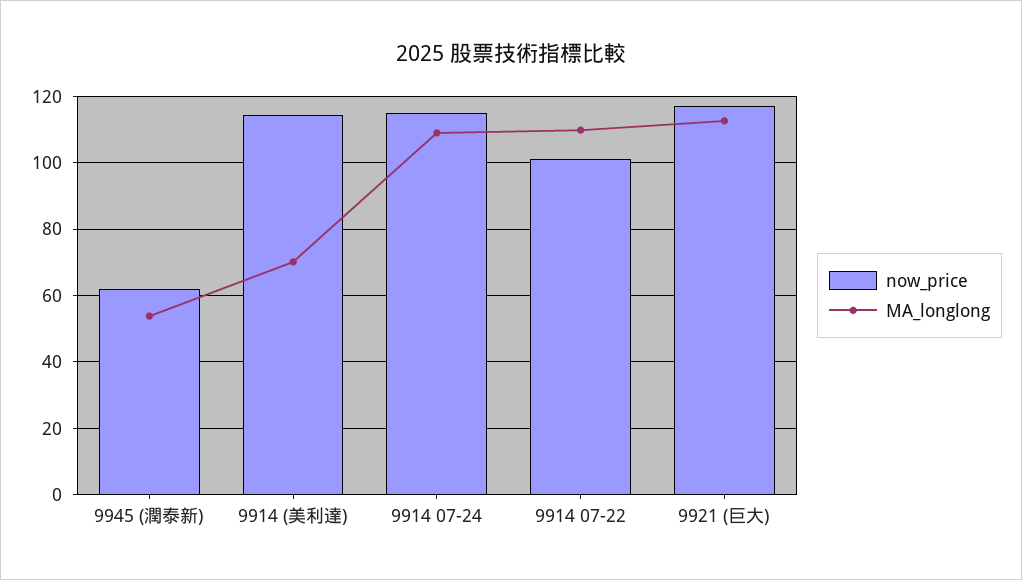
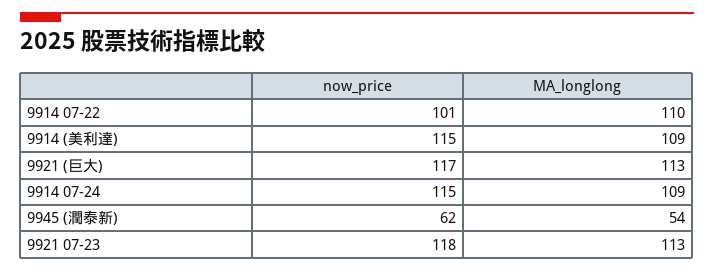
  {
    "now_price": {
      "9945 (潤泰新)": 62,
      "9914 (美利達)": 115,
      "9914 07-24": 115,
      "9914 07-22": 101,
-     "9921 (巨大)": 117
+     "9921 (巨大)": 117,
+     "9921 07-23": 118
    },
    "MA_longlong": {
      "9945 (潤泰新)": 54,
-     "9914 (美利達)": 70,
+     "9914 (美利達)": 109,
      "9914 07-24": 109,
      "9914 07-22": 110,
-     "9921 (巨大)": 113
+     "9921 (巨大)": 113,
+     "9921 07-23": 113
    }
  }

